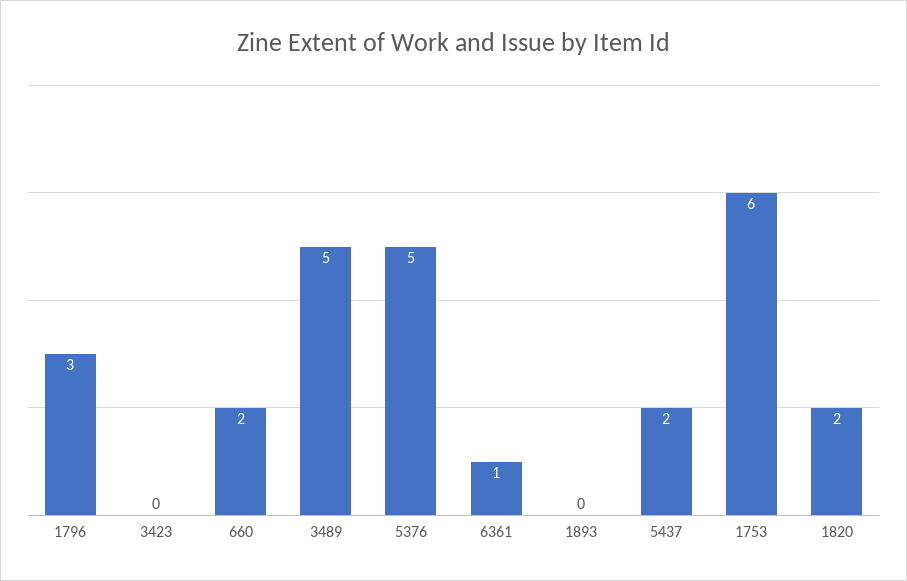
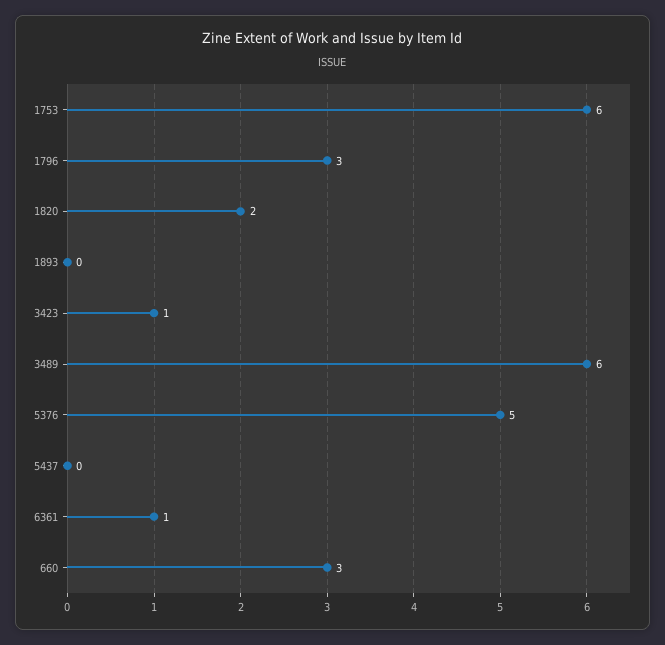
  {
    "1796": 3,
-   "3423": 0,
+   "3423": 1,
-   "660": 2,
+   "660": 3,
-   "3489": 5,
+   "3489": 6,
    "5376": 5,
    "6361": 1,
    "1893": 0,
-   "5437": 2,
+   "5437": 0,
    "1753": 6,
    "1820": 2
  }

